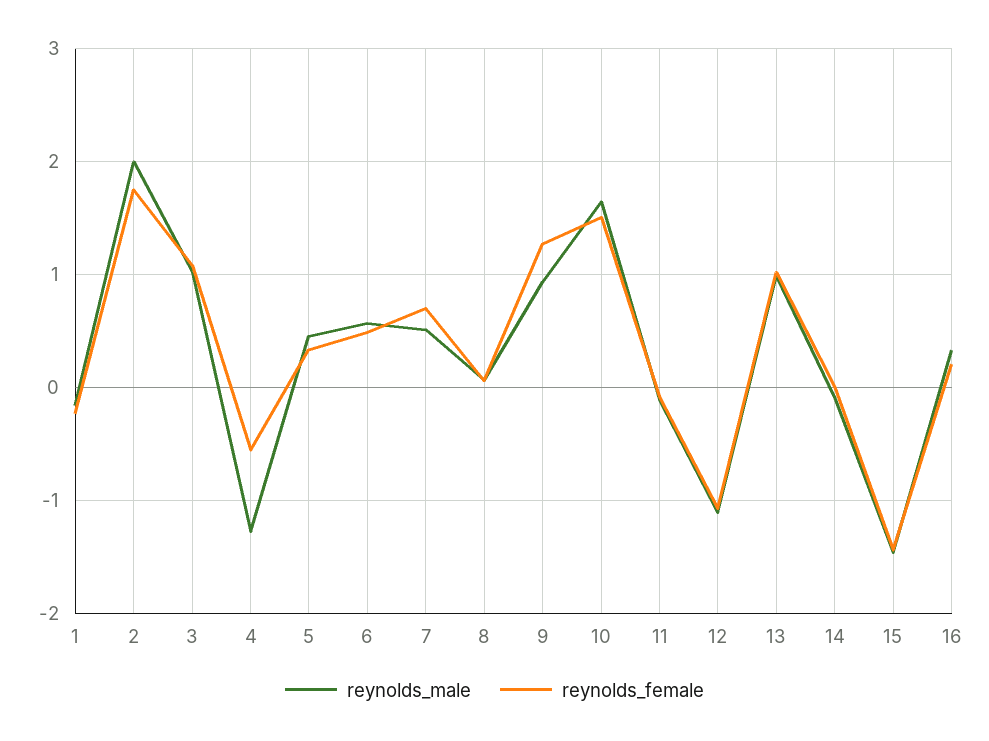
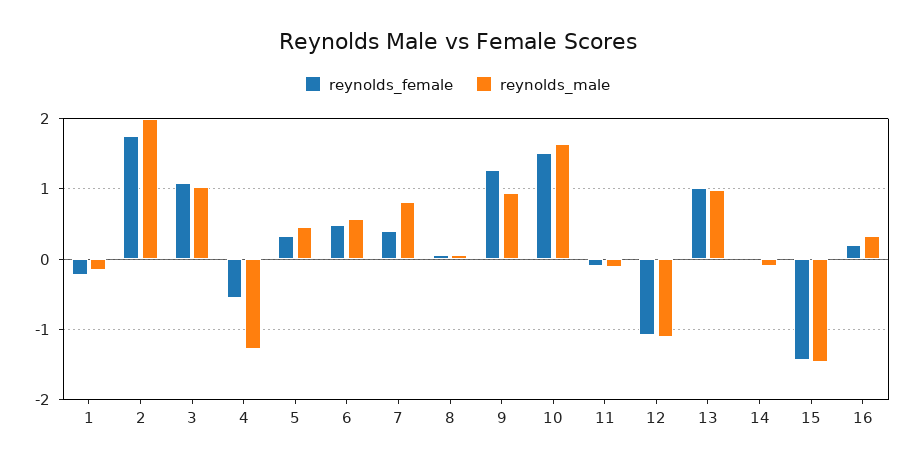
  {
    "reynolds_male": {
      "1": -0.2,
      "2": 2,
      "3": 1,
      "4": -1.3,
      "5": 0.5,
      "6": 0.6,
-     "7": 0.5,
+     "7": 0.8,
      "8": 0.1,
      "9": 0.9,
      "10": 1.6,
      "11": -0.1,
      "12": -1.1,
      "13": 1,
      "14": -0.1,
      "15": -1.5,
      "16": 0.3
    },
    "reynolds_female": {
      "1": -0.2,
      "2": 1.7,
      "3": 1.1,
      "4": -0.6,
      "5": 0.3,
      "6": 0.5,
-     "7": 0.7,
+     "7": 0.4,
      "8": 0.1,
      "9": 1.3,
      "10": 1.5,
      "11": -0.1,
      "12": -1.1,
      "13": 1,
      "14": 0,
      "15": -1.4,
      "16": 0.2
    }
  }

